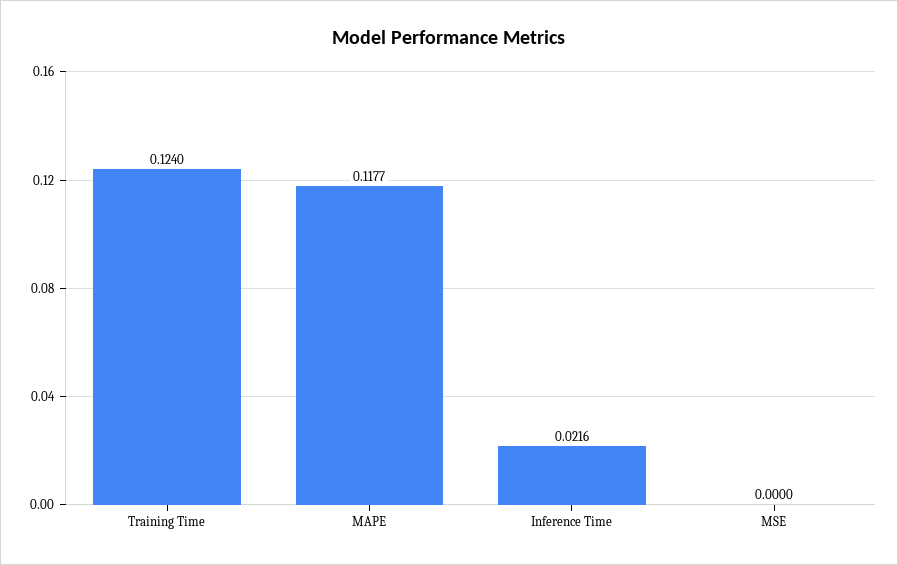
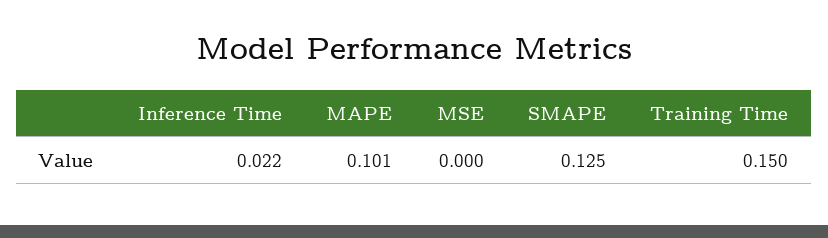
  {
-   "Training Time": 0.124,
+   "Training Time": 0.15,
-   "MAPE": 0.1177,
+   "MAPE": 0.101,
    "Inference Time": 0.0216,
-   "MSE": 0
+   "MSE": 0,
+   "SMAPE": 0.125
  }

